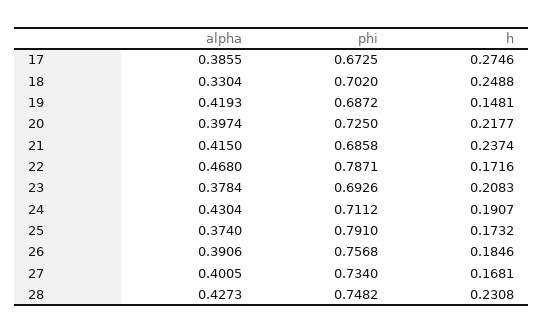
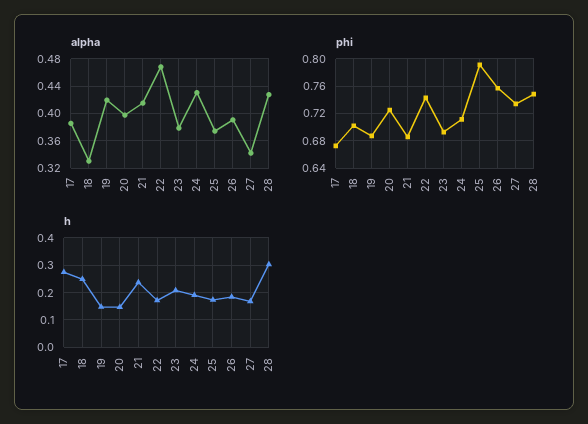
  {
    "alpha": {
      "17": 0.3855,
      "18": 0.3304,
      "19": 0.4193,
      "20": 0.3974,
      "21": 0.415,
      "22": 0.468,
      "23": 0.3784,
      "24": 0.4304,
      "25": 0.374,
      "26": 0.3906,
-     "27": 0.4005,
+     "27": 0.34,
      "28": 0.4273
    },
    "phi": {
      "17": 0.6725,
      "18": 0.702,
      "19": 0.6872,
      "20": 0.725,
      "21": 0.6858,
-     "22": 0.7871,
+     "22": 0.74,
      "23": 0.6926,
      "24": 0.7112,
      "25": 0.791,
      "26": 0.7568,
      "27": 0.734,
      "28": 0.7482
    },
    "h": {
      "17": 0.2746,
      "18": 0.2488,
      "19": 0.1481,
-     "20": 0.2177,
+     "20": 0.15,
      "21": 0.2374,
      "22": 0.1716,
      "23": 0.2083,
      "24": 0.1907,
      "25": 0.1732,
      "26": 0.1846,
      "27": 0.1681,
-     "28": 0.2308
+     "28": 0.3
    }
  }

